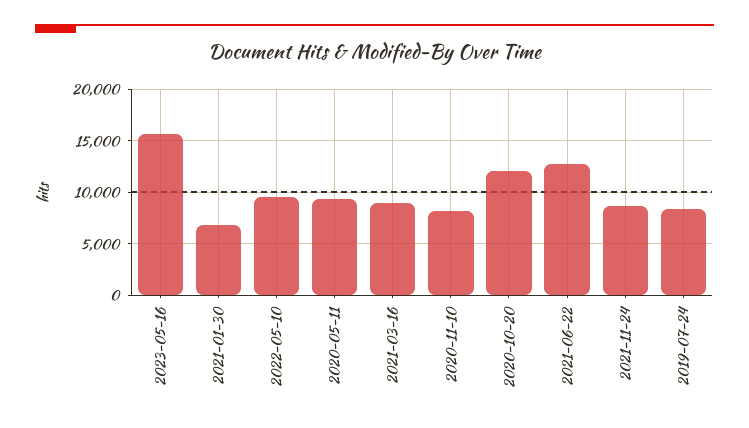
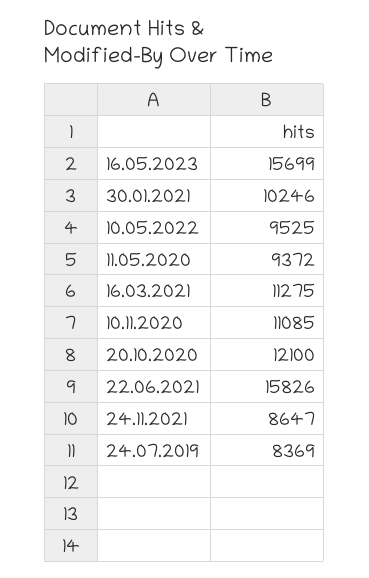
  {
    "2023-05-16": 15699,
-   "2021-01-30": 7000,
+   "2021-01-30": 10246,
    "2022-05-10": 9525,
    "2020-05-11": 9372,
-   "2021-03-16": 9000,
+   "2021-03-16": 11275,
-   "2020-11-10": 8000,
+   "2020-11-10": 11085,
    "2020-10-20": 12100,
-   "2021-06-22": 13000,
+   "2021-06-22": 15826,
    "2021-11-24": 8647,
    "2019-07-24": 8369
  }

